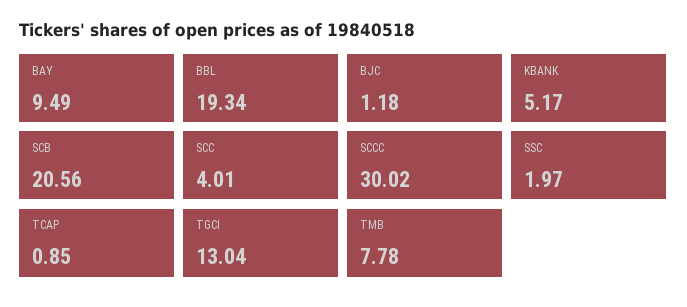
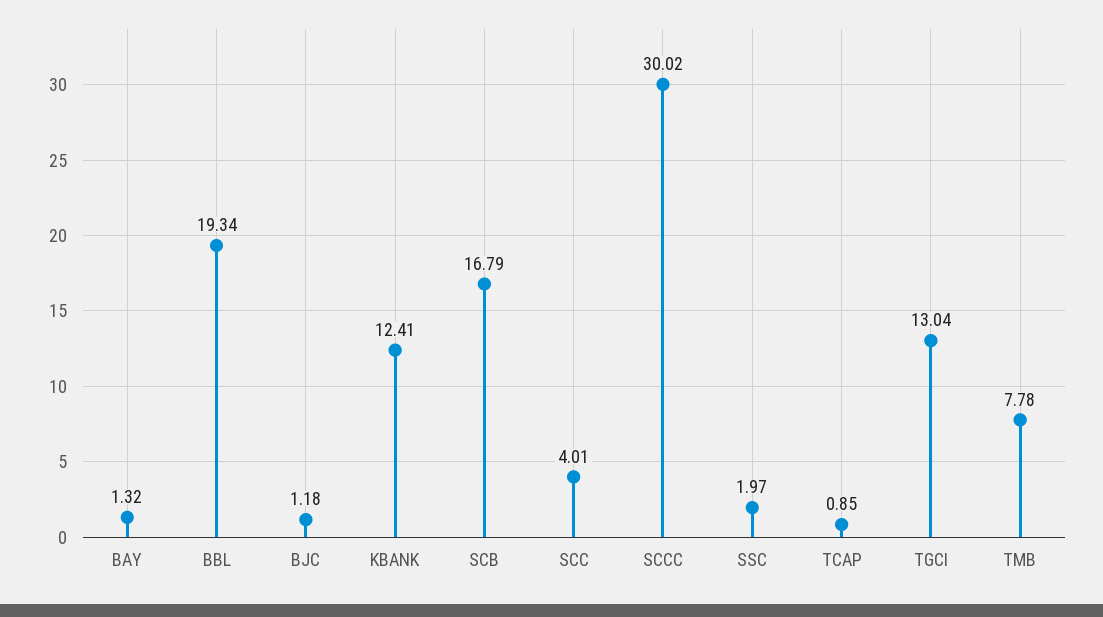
  {
-   "BAY": 9.49,
+   "BAY": 1.32,
    "BBL": 19.34,
    "BJC": 1.18,
-   "KBANK": 5.17,
+   "KBANK": 12.41,
-   "SCB": 20.56,
+   "SCB": 16.79,
    "SCC": 4.01,
    "SCCC": 30.02,
    "SSC": 1.97,
    "TCAP": 0.85,
    "TGCI": 13.04,
    "TMB": 7.78
  }

